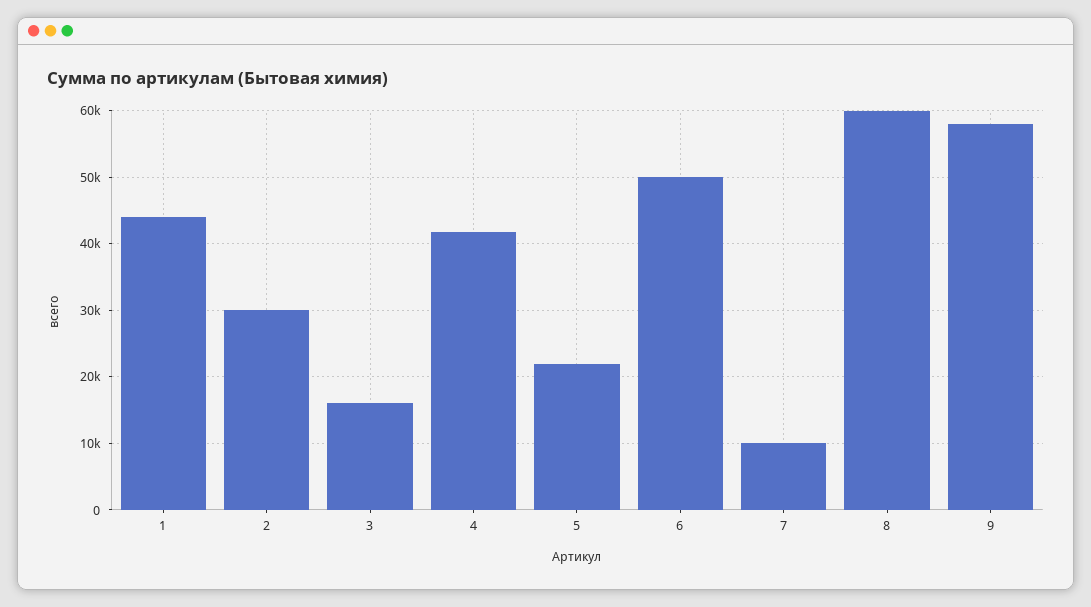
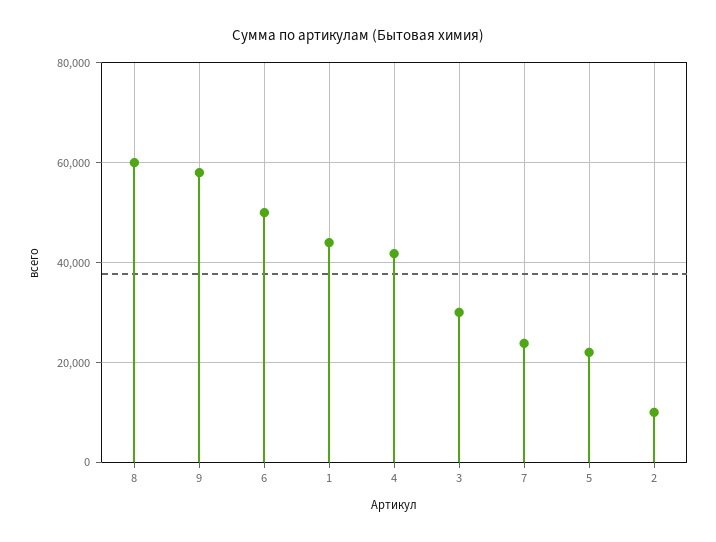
  {
    "1": 44000,
-   "2": 30000,
+   "2": 10000,
-   "3": 16000,
+   "3": 30000,
    "4": 42000,
    "5": 22000,
    "6": 50000,
-   "7": 10000,
+   "7": 24000,
    "8": 60000,
    "9": 58000
  }

